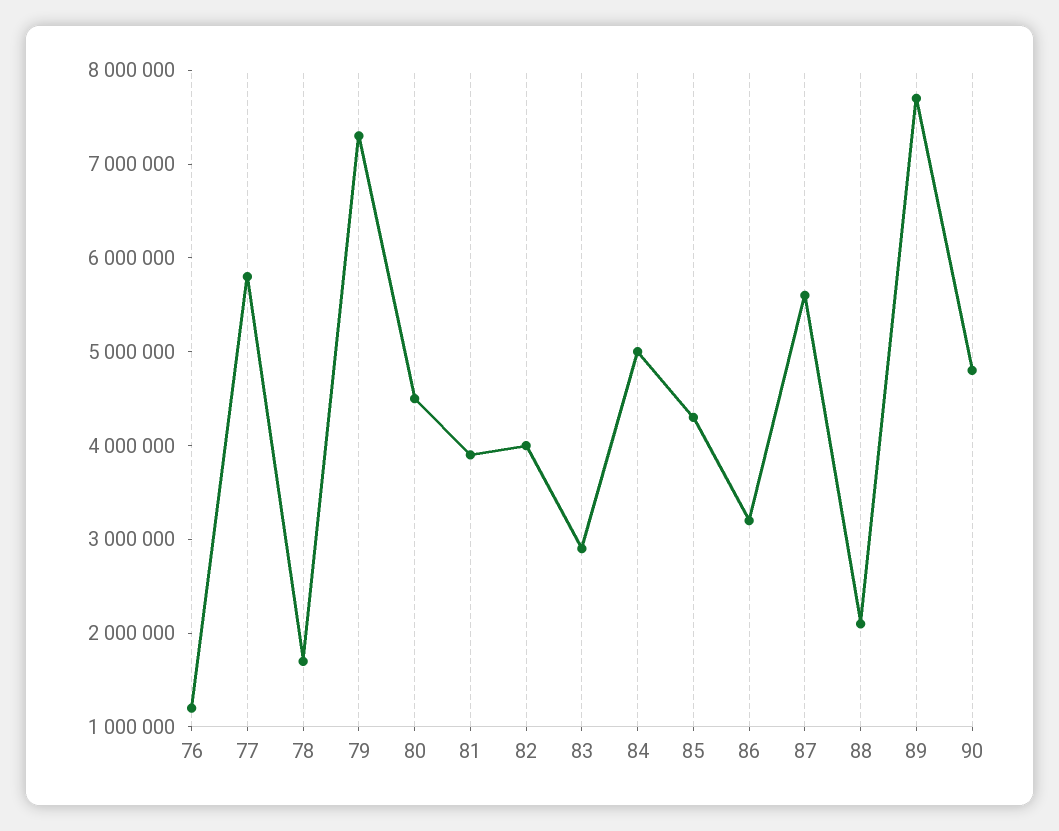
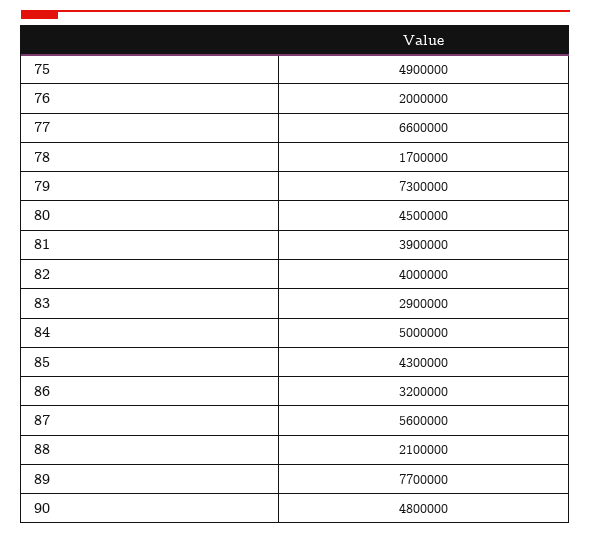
  {
-   "76": 1200000,
+   "76": 2000000,
-   "77": 5800000,
+   "77": 6600000,
    "78": 1700000,
    "79": 7300000,
    "80": 4500000,
    "81": 3900000,
    "82": 4000000,
    "83": 2900000,
    "84": 5000000,
    "85": 4300000,
    "86": 3200000,
    "87": 5600000,
    "88": 2100000,
    "89": 7700000,
-   "90": 4800000
+   "90": 4800000,
+   "75": 4900000
  }

